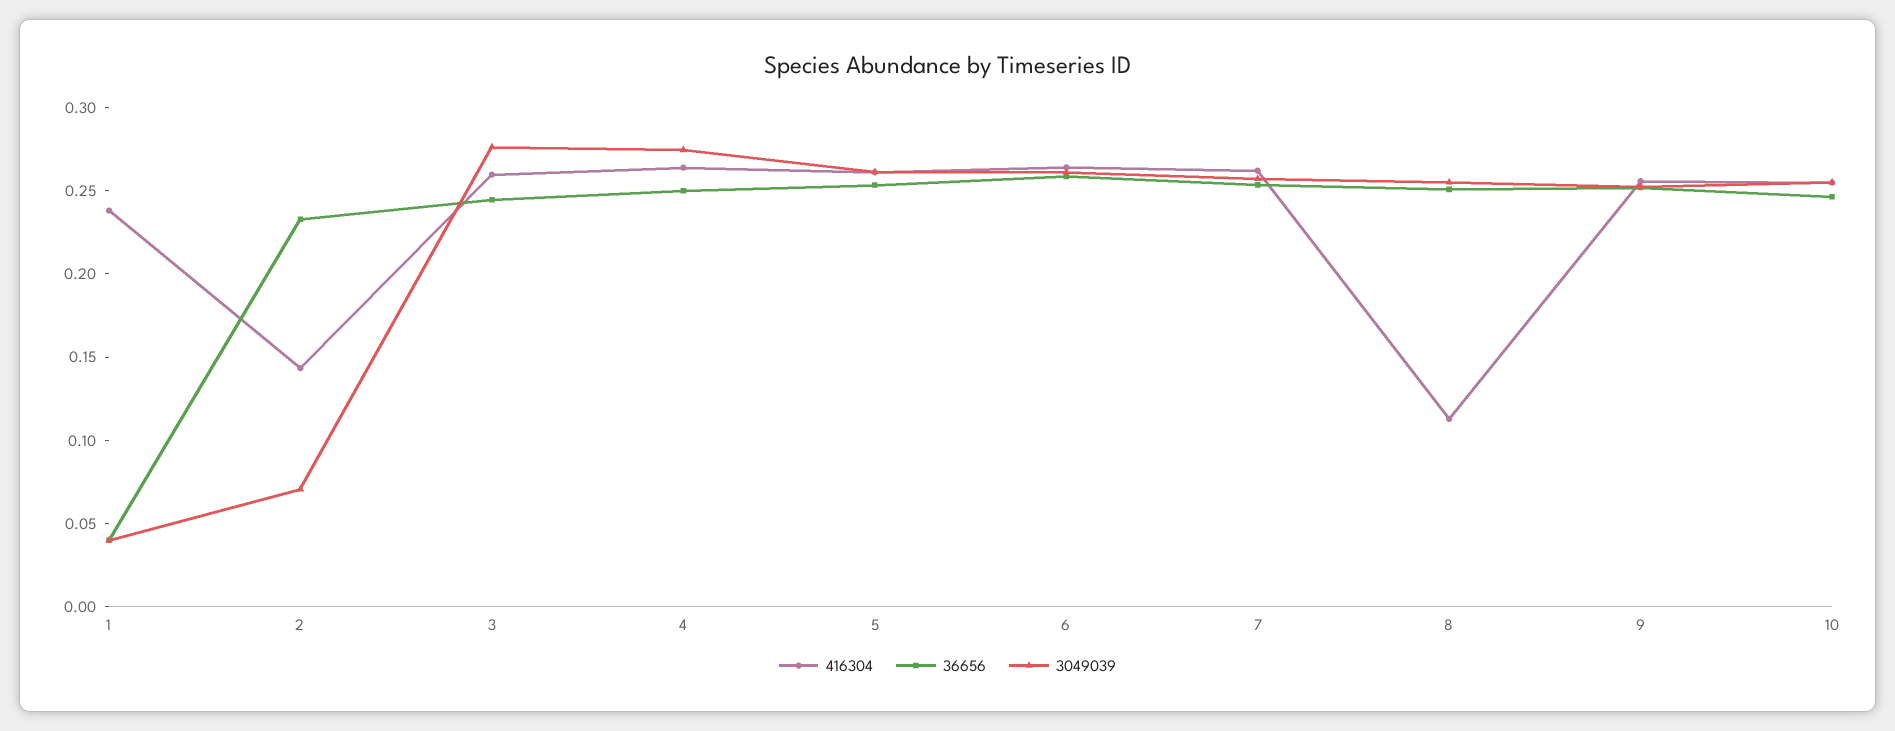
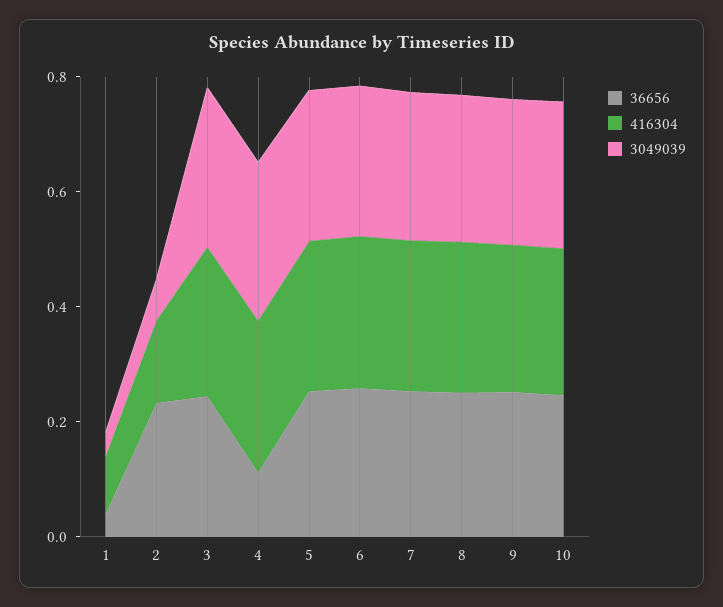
  {
    "416304": {
-     "1": 0.24,
+     "1": 0.1,
      "2": 0.14,
      "3": 0.26,
      "4": 0.26,
      "5": 0.26,
      "6": 0.26,
      "7": 0.26,
-     "8": 0.11,
+     "8": 0.25,
      "9": 0.26,
      "10": 0.25
    },
    "36656": {
      "1": 0.04,
      "2": 0.23,
      "3": 0.24,
-     "4": 0.25,
+     "4": 0.1,
      "5": 0.25,
      "6": 0.26,
      "7": 0.25,
      "8": 0.25,
      "9": 0.25,
      "10": 0.25
    },
    "3049039": {
      "1": 0.04,
      "2": 0.07,
      "3": 0.28,
      "4": 0.27,
      "5": 0.26,
      "6": 0.26,
      "7": 0.26,
      "8": 0.26,
      "9": 0.25,
      "10": 0.26
    }
  }

